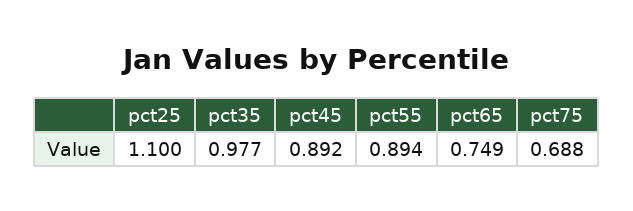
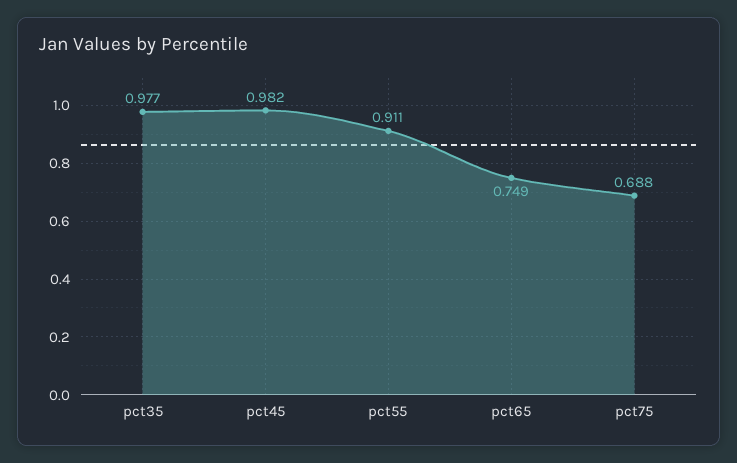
  {
-   "pct25": 1.1,
    "pct35": 0.977,
-   "pct45": 0.892,
+   "pct45": 0.982,
-   "pct55": 0.894,
+   "pct55": 0.911,
    "pct65": 0.749,
    "pct75": 0.688
  }

